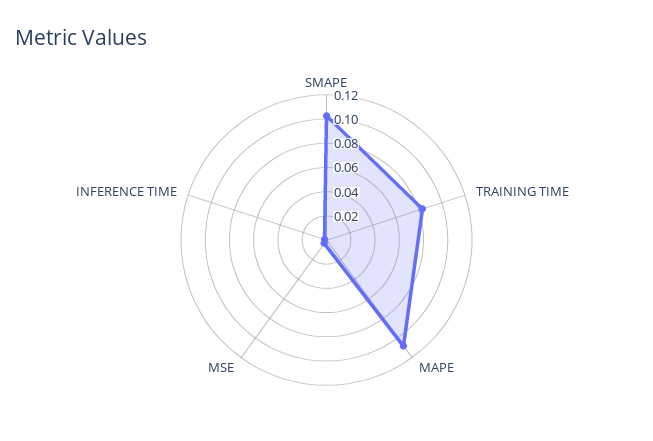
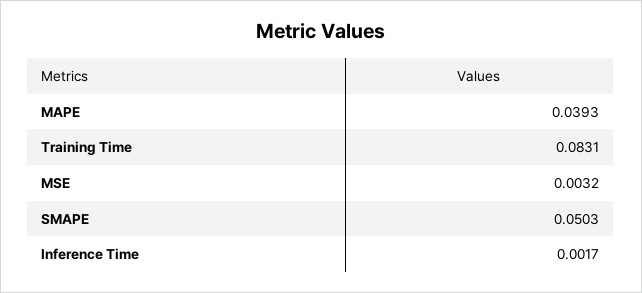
  {
-   "SMAPE": 0.1,
+   "SMAPE": 0.0503,
    "TRAINING TIME": 0.0831,
-   "MAPE": 0.11,
+   "MAPE": 0.0393,
    "MSE": 0.0032,
    "INFERENCE TIME": 0.0017
  }

